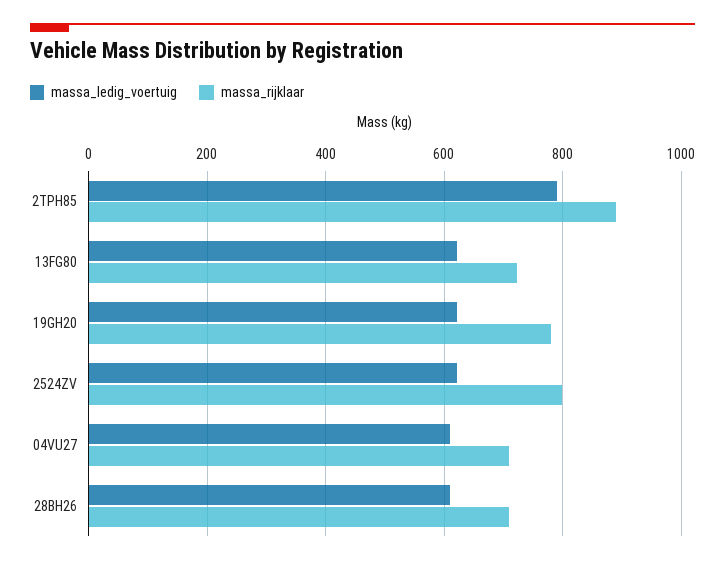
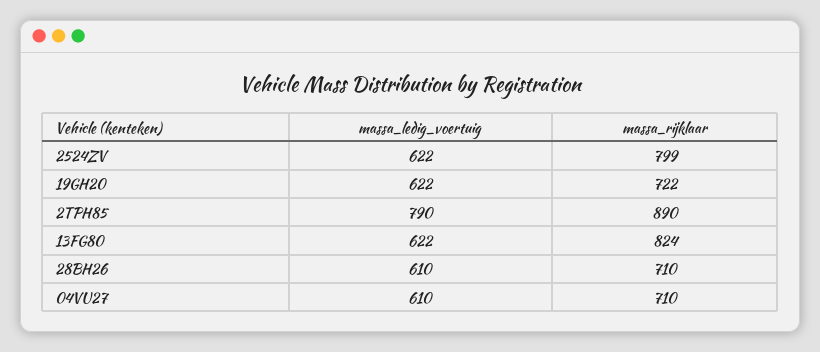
  {
    "massa_ledig_voertuig": {
      "2TPH85": 790,
      "13FG80": 622,
      "19GH20": 622,
      "2524ZV": 622,
      "04VU27": 610,
      "28BH26": 610
    },
    "massa_rijklaar": {
      "2TPH85": 890,
-     "13FG80": 720,
+     "13FG80": 824,
-     "19GH20": 780,
+     "19GH20": 722,
      "2524ZV": 799,
      "04VU27": 710,
      "28BH26": 710
    }
  }

